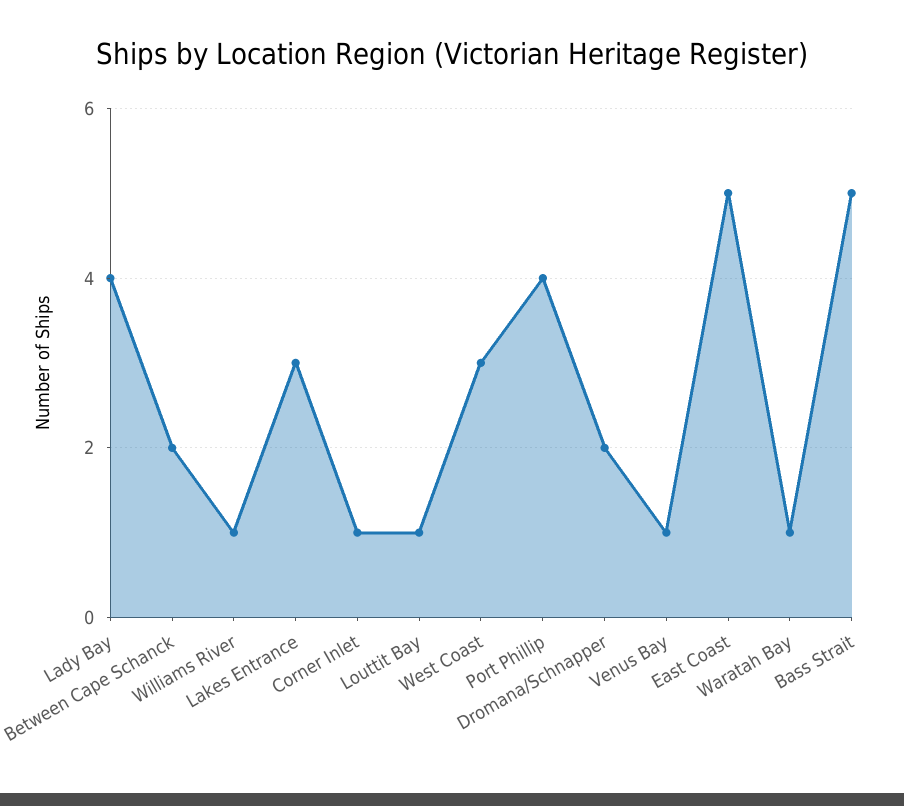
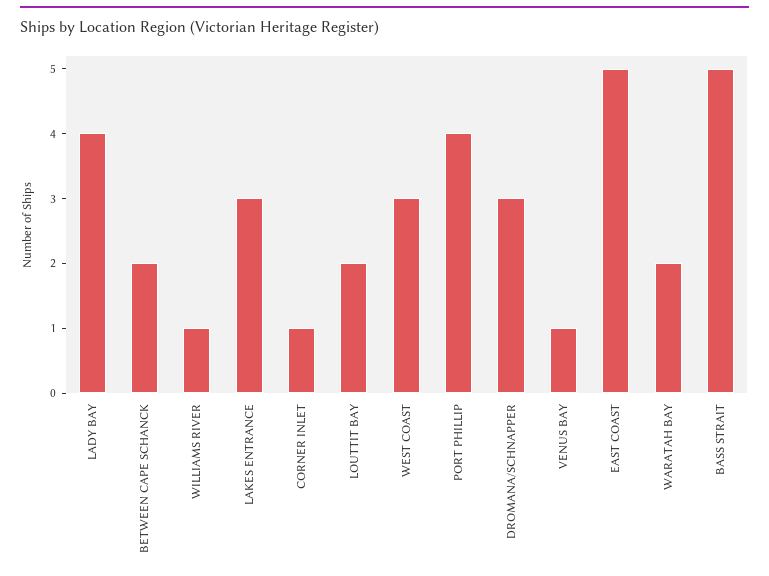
  {
    "Lady Bay": 4,
    "Between Cape Schanck": 2,
    "Williams River": 1,
    "Lakes Entrance": 3,
    "Corner Inlet": 1,
-   "Louttit Bay": 1,
+   "Louttit Bay": 2,
    "West Coast": 3,
    "Port Phillip": 4,
-   "Dromana/Schnapper": 2,
+   "Dromana/Schnapper": 3,
    "Venus Bay": 1,
    "East Coast": 5,
-   "Waratah Bay": 1,
+   "Waratah Bay": 2,
    "Bass Strait": 5
  }

